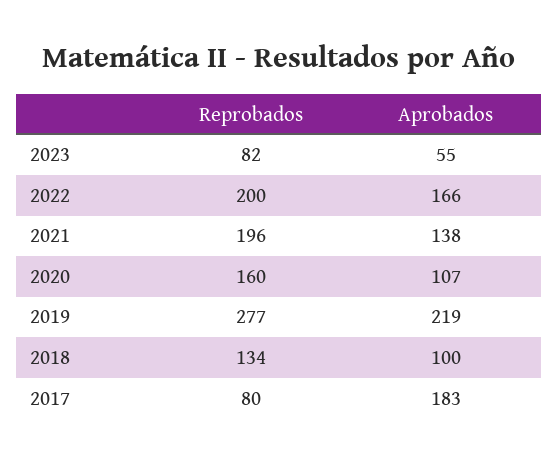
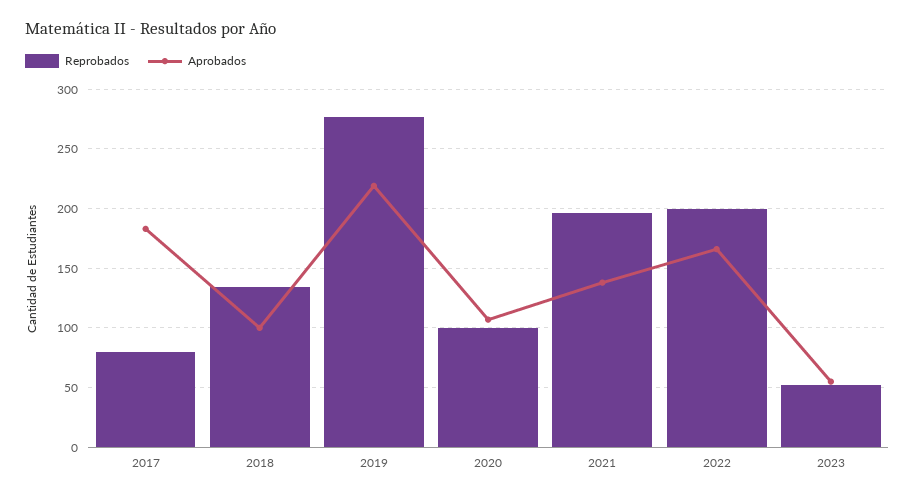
  {
    "Reprobados": {
-     "2023": 82,
+     "2023": 50,
      "2022": 200,
      "2021": 196,
-     "2020": 160,
+     "2020": 100,
      "2019": 277,
      "2018": 134,
      "2017": 80
    },
    "Aprobados": {
      "2023": 55,
      "2022": 166,
      "2021": 138,
      "2020": 107,
      "2019": 219,
      "2018": 100,
      "2017": 183
    }
  }

